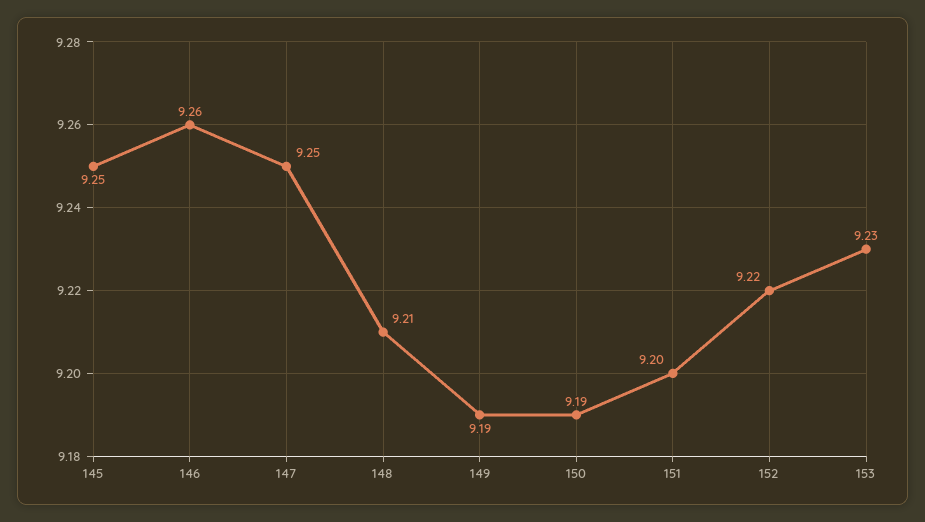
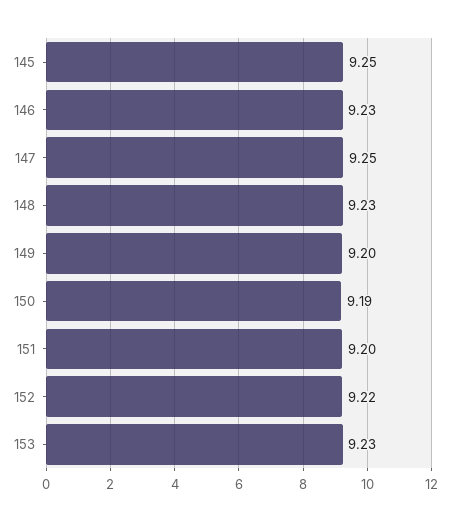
  {
    "145": 9.25,
-   "146": 9.26,
+   "146": 9.23,
    "147": 9.25,
-   "148": 9.21,
+   "148": 9.23,
-   "149": 9.19,
+   "149": 9.2,
    "150": 9.19,
    "151": 9.2,
    "152": 9.22,
    "153": 9.23
  }

